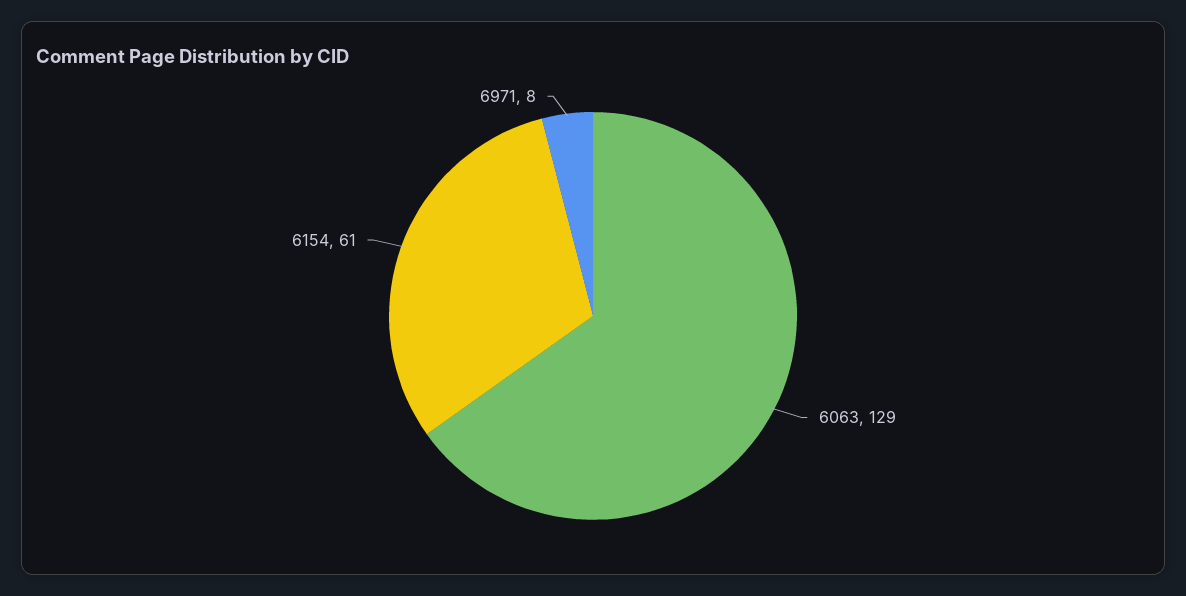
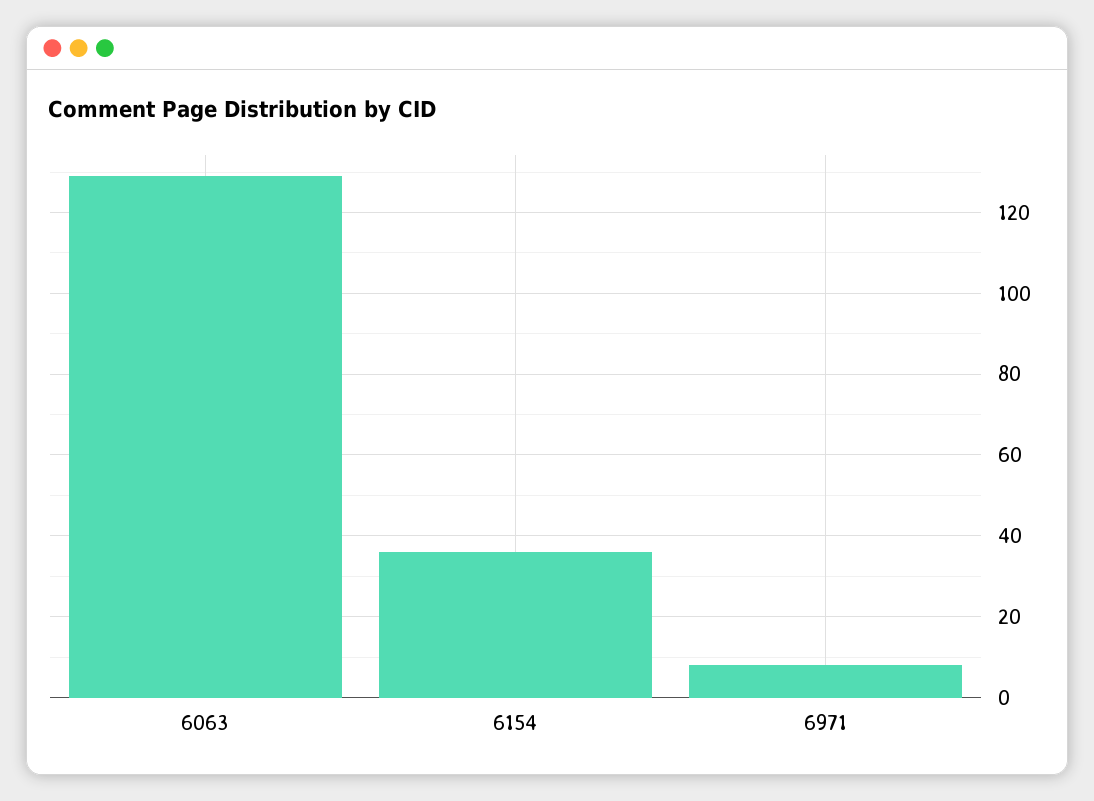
  {
    "6063": 129,
-   "6154": 61,
+   "6154": 35,
    "6971": 8
  }

